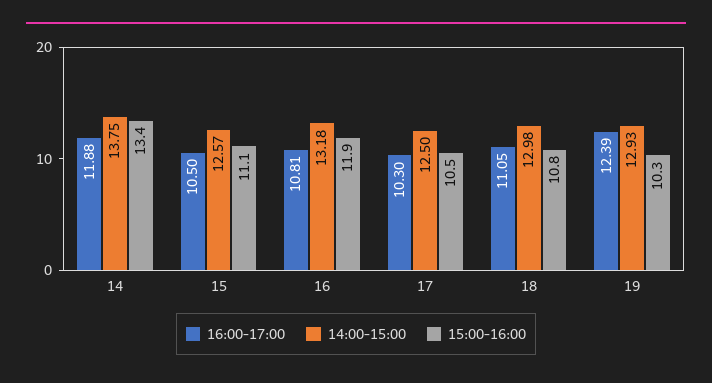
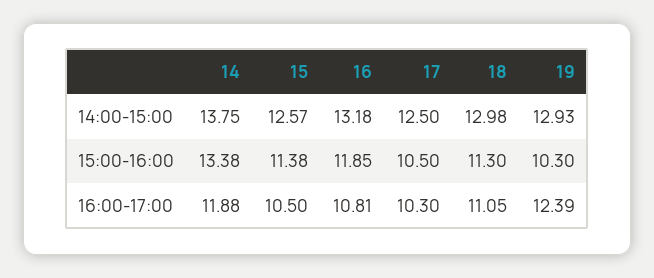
  {
    "16:00-17:00": {
      "14": 11.88,
      "15": 10.5,
      "16": 10.81,
      "17": 10.3,
      "18": 11.05,
      "19": 12.39
    },
    "14:00-15:00": {
      "14": 13.75,
      "15": 12.57,
      "16": 13.18,
      "17": 12.5,
      "18": 12.98,
      "19": 12.93
    },
    "15:00-16:00": {
      "14": 13.38,
-     "15": 11.1,
+     "15": 11.38,
      "16": 11.85,
      "17": 10.5,
-     "18": 10.8,
+     "18": 11.3,
      "19": 10.3
    }
  }

